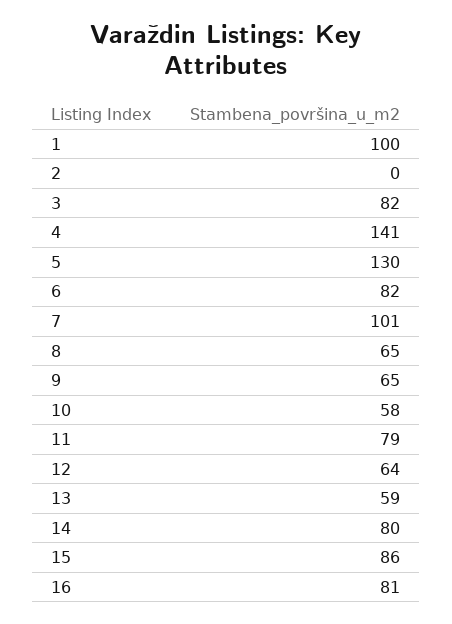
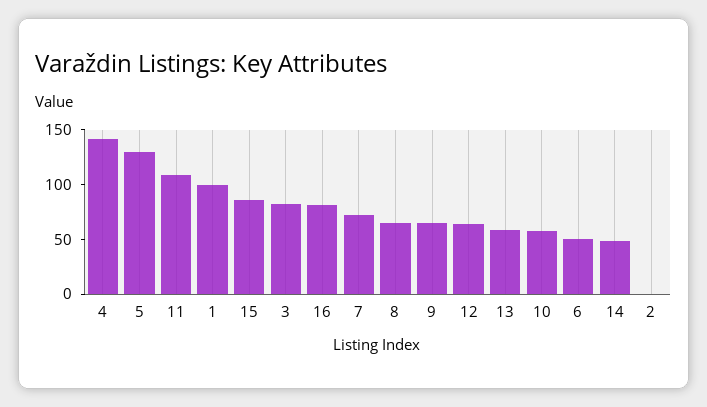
  {
    "1": 100,
    "2": 0,
    "3": 82,
    "4": 141,
    "5": 130,
-   "6": 82,
+   "6": 50,
-   "7": 101,
+   "7": 70,
    "8": 65,
    "9": 65,
    "10": 58,
-   "11": 79,
+   "11": 110,
    "12": 64,
    "13": 59,
-   "14": 80,
+   "14": 50,
    "15": 86,
    "16": 81
  }

